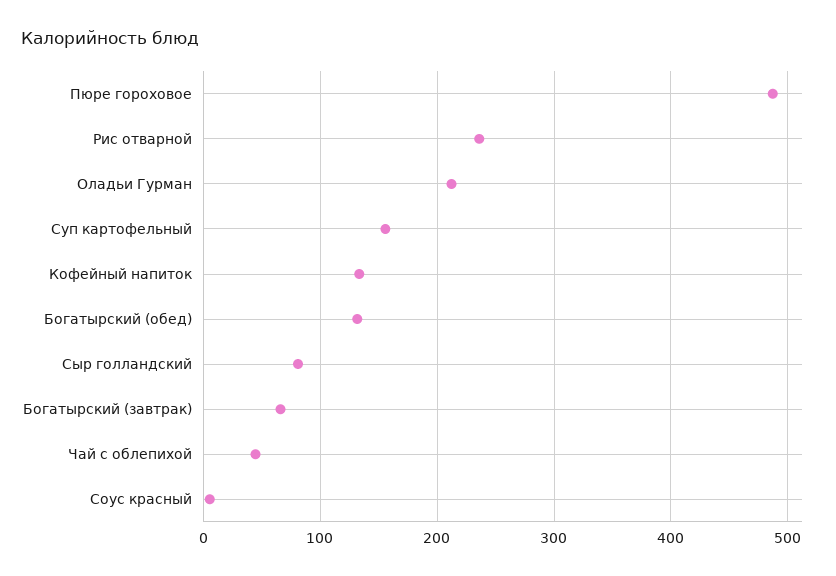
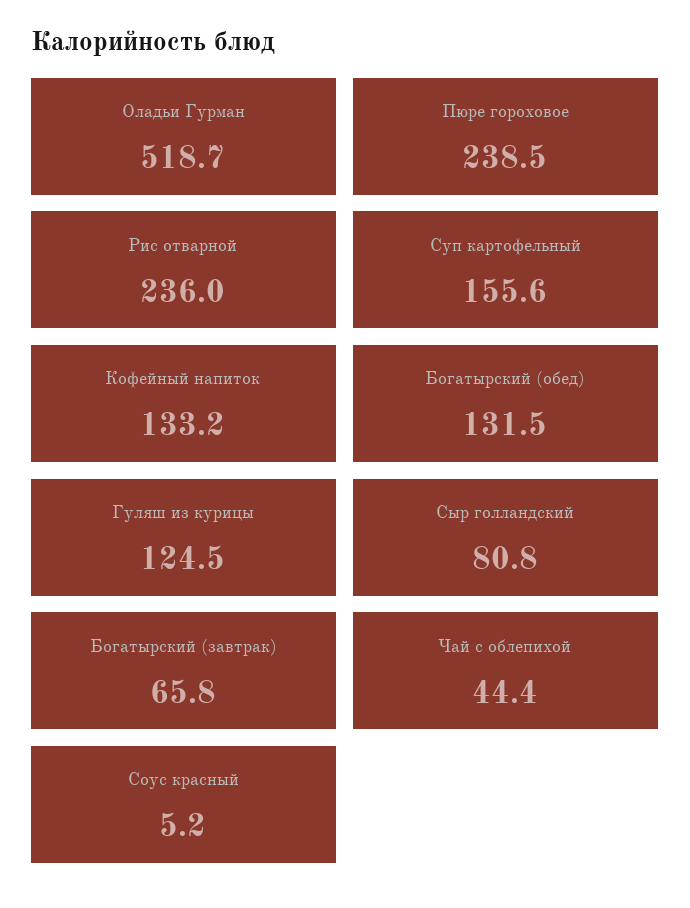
  {
-   "Пюре гороховое": 490,
+   "Пюре гороховое": 238.5,
    "Рис отварной": 236,
-   "Оладьи Гурман": 210,
+   "Оладьи Гурман": 518.7,
    "Суп картофельный": 155.6,
    "Кофейный напиток": 133.2,
    "Богатырский (обед)": 131.5,
    "Сыр голландский": 80.8,
    "Богатырский (завтрак)": 65.8,
    "Чай с облепихой": 44.4,
-   "Соус красный": 5.2
+   "Соус красный": 5.2,
+   "Гуляш из курицы": 124.5
  }

